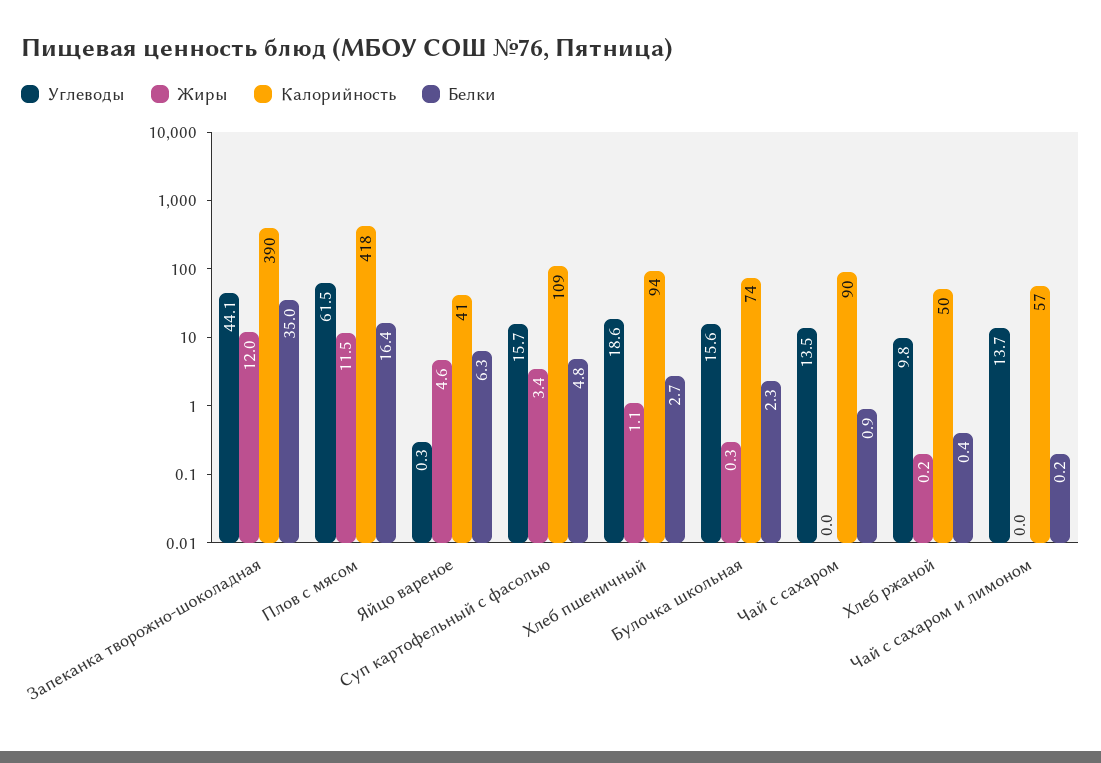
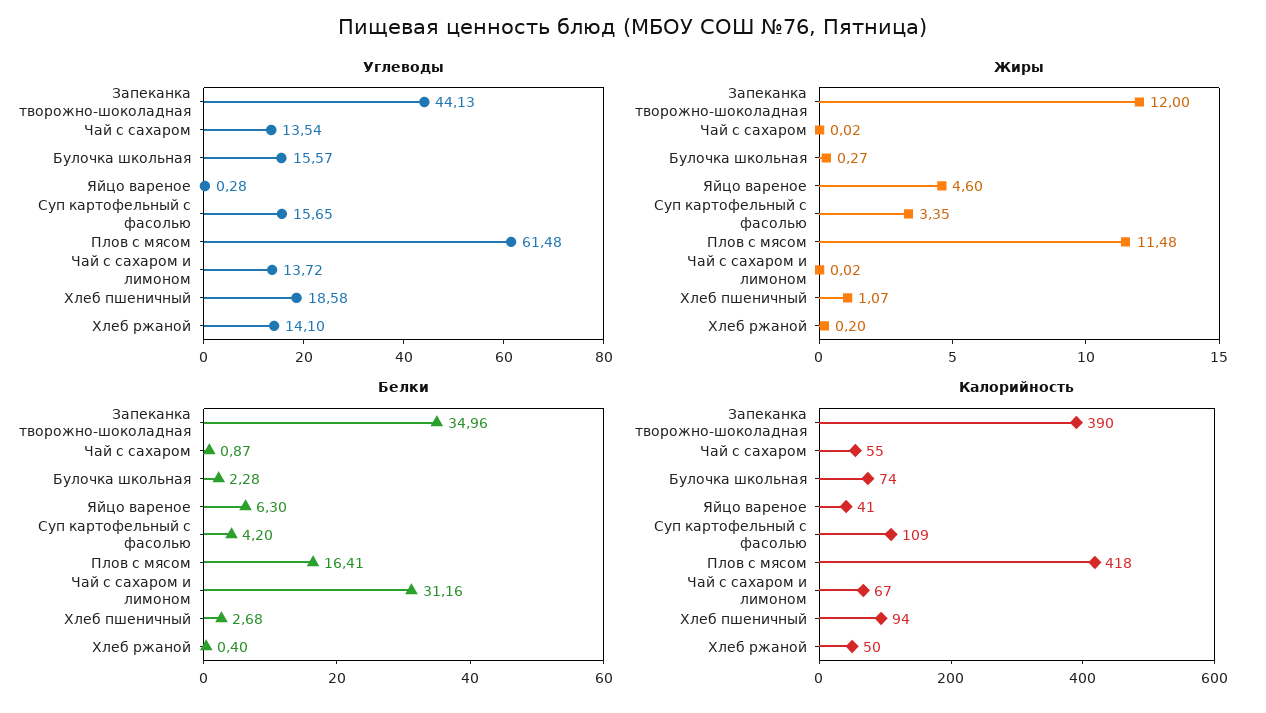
  {
    "Углеводы": {
      "Запеканка творожно-шоколадная": 44.13,
      "Плов с мясом": 61.48,
      "Яйцо вареное": 0.28,
      "Суп картофельный с фасолью": 15.65,
      "Хлеб пшеничный": 18.58,
      "Булочка школьная": 15.57,
      "Чай с сахаром": 13.54,
-     "Хлеб ржаной": 9.8,
+     "Хлеб ржаной": 14.1,
      "Чай с сахаром и лимоном": 13.72
    },
    "Жиры": {
      "Запеканка творожно-шоколадная": 12,
      "Плов с мясом": 11.48,
      "Яйцо вареное": 4.6,
      "Суп картофельный с фасолью": 3.35,
      "Хлеб пшеничный": 1.07,
      "Булочка школьная": 0.27,
      "Чай с сахаром": 0.02,
      "Хлеб ржаной": 0.2,
      "Чай с сахаром и лимоном": 0.02
    },
    "Калорийность": {
      "Запеканка творожно-шоколадная": 390,
      "Плов с мясом": 418,
      "Яйцо вареное": 41,
      "Суп картофельный с фасолью": 109,
      "Хлеб пшеничный": 94,
      "Булочка школьная": 74,
-     "Чай с сахаром": 90,
+     "Чай с сахаром": 55,
      "Хлеб ржаной": 50,
-     "Чай с сахаром и лимоном": 57
+     "Чай с сахаром и лимоном": 67
    },
    "Белки": {
      "Запеканка творожно-шоколадная": 34.96,
      "Плов с мясом": 16.41,
      "Яйцо вареное": 6.3,
-     "Суп картофельный с фасолью": 4.8,
+     "Суп картофельный с фасолью": 4.2,
      "Хлеб пшеничный": 2.68,
      "Булочка школьная": 2.28,
      "Чай с сахаром": 0.87,
      "Хлеб ржаной": 0.4,
-     "Чай с сахаром и лимоном": 0.2
+     "Чай с сахаром и лимоном": 31.16
    }
  }

